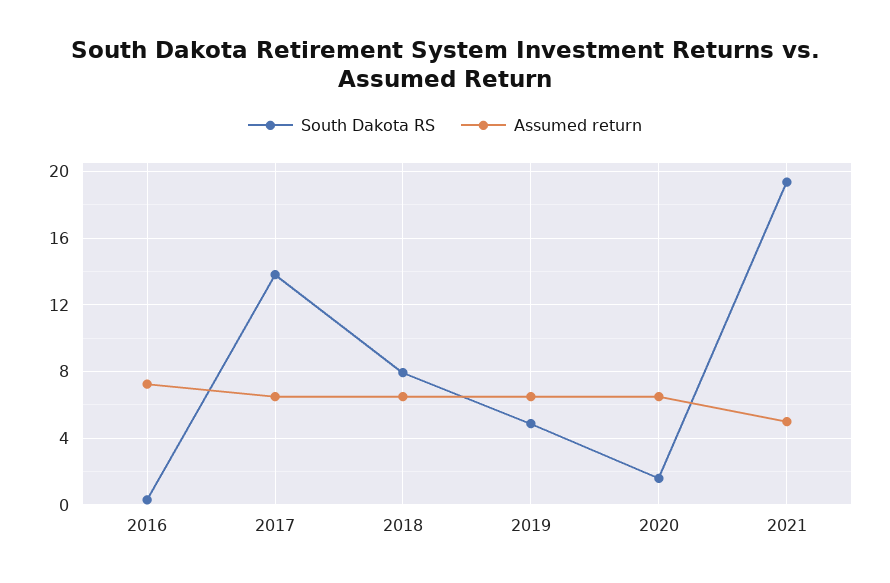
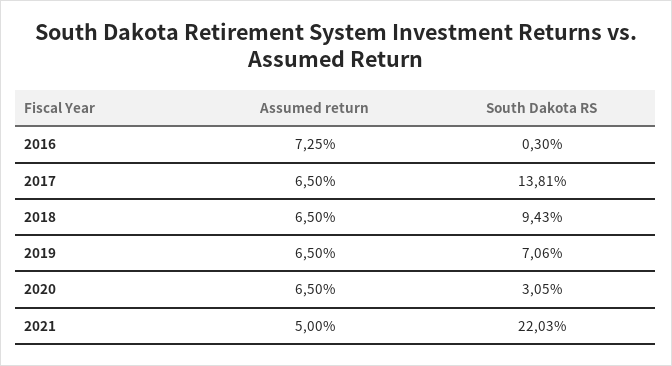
  {
    "South Dakota RS": {
      "2016": 0.3,
      "2017": 13.81,
-     "2018": 8,
+     "2018": 9.43,
-     "2019": 5,
+     "2019": 7.06,
-     "2020": 1.5,
+     "2020": 3.05,
-     "2021": 19.5
+     "2021": 22.03
    },
    "Assumed return": {
      "2016": 7.25,
      "2017": 6.5,
      "2018": 6.5,
      "2019": 6.5,
      "2020": 6.5,
      "2021": 5
    }
  }

